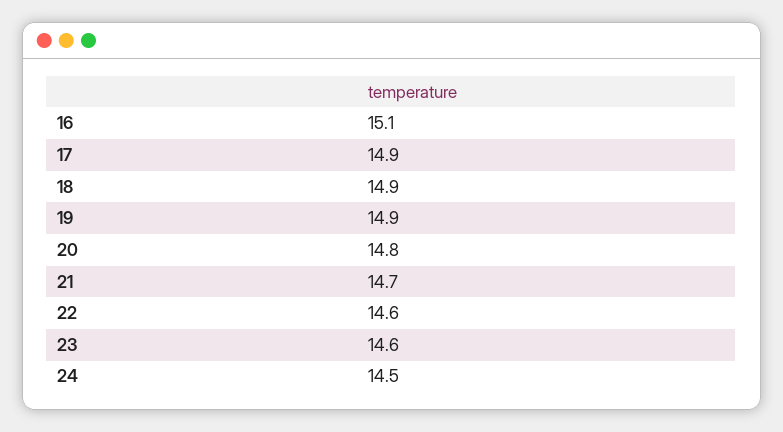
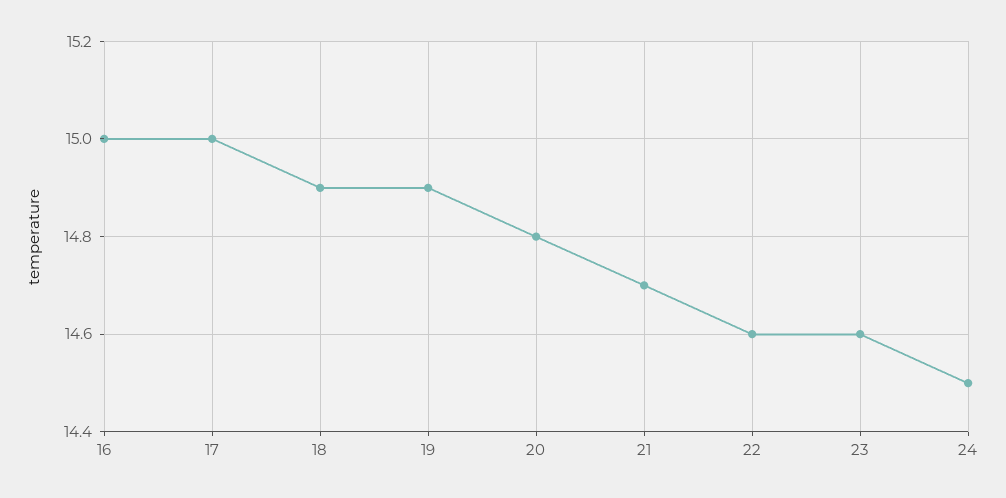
  {
-   "16": 15.1,
+   "16": 15,
-   "17": 14.9,
+   "17": 15,
    "18": 14.9,
    "19": 14.9,
    "20": 14.8,
    "21": 14.7,
    "22": 14.6,
    "23": 14.6,
    "24": 14.5
  }

